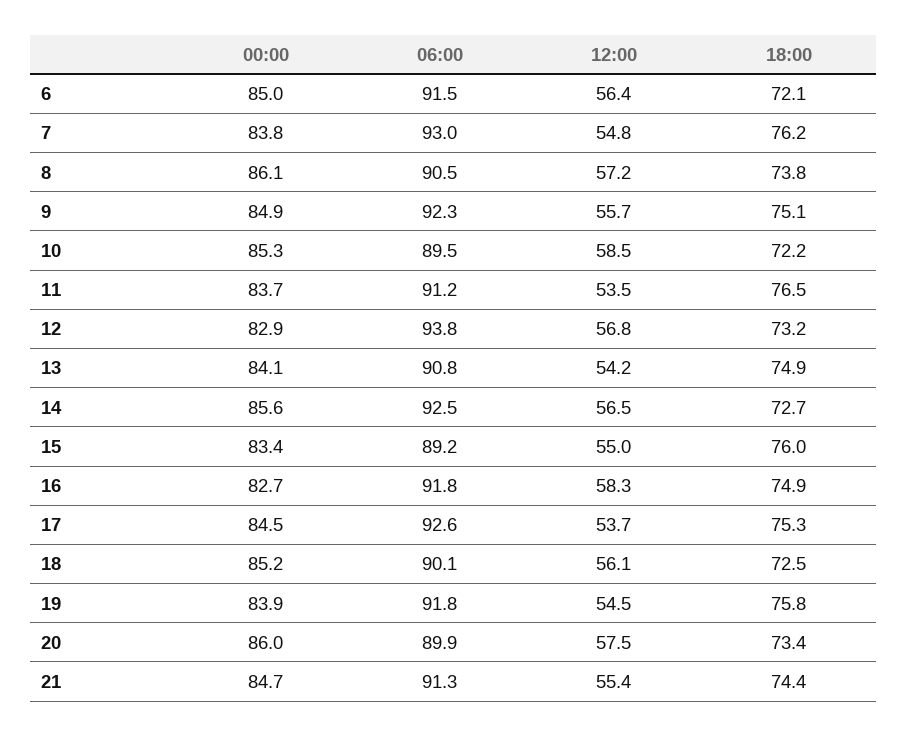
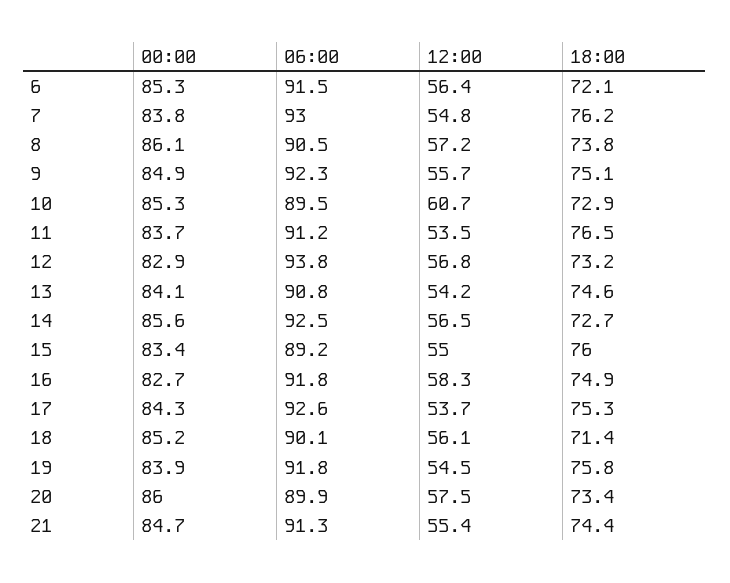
  {
    "00:00": {
-     "6": 85,
+     "6": 85.3,
      "7": 83.8,
      "8": 86.1,
      "9": 84.9,
      "10": 85.3,
      "11": 83.7,
      "12": 82.9,
      "13": 84.1,
      "14": 85.6,
      "15": 83.4,
      "16": 82.7,
-     "17": 84.5,
+     "17": 84.3,
      "18": 85.2,
      "19": 83.9,
      "20": 86,
      "21": 84.7
    },
    "06:00": {
      "6": 91.5,
      "7": 93,
      "8": 90.5,
      "9": 92.3,
      "10": 89.5,
      "11": 91.2,
      "12": 93.8,
      "13": 90.8,
      "14": 92.5,
      "15": 89.2,
      "16": 91.8,
      "17": 92.6,
      "18": 90.1,
      "19": 91.8,
      "20": 89.9,
      "21": 91.3
    },
    "12:00": {
      "6": 56.4,
      "7": 54.8,
      "8": 57.2,
      "9": 55.7,
-     "10": 58.5,
+     "10": 60.7,
      "11": 53.5,
      "12": 56.8,
      "13": 54.2,
      "14": 56.5,
      "15": 55,
      "16": 58.3,
      "17": 53.7,
      "18": 56.1,
      "19": 54.5,
      "20": 57.5,
      "21": 55.4
    },
    "18:00": {
      "6": 72.1,
      "7": 76.2,
      "8": 73.8,
      "9": 75.1,
-     "10": 72.2,
+     "10": 72.9,
      "11": 76.5,
      "12": 73.2,
-     "13": 74.9,
+     "13": 74.6,
      "14": 72.7,
      "15": 76,
      "16": 74.9,
      "17": 75.3,
-     "18": 72.5,
+     "18": 71.4,
      "19": 75.8,
      "20": 73.4,
      "21": 74.4
    }
  }

